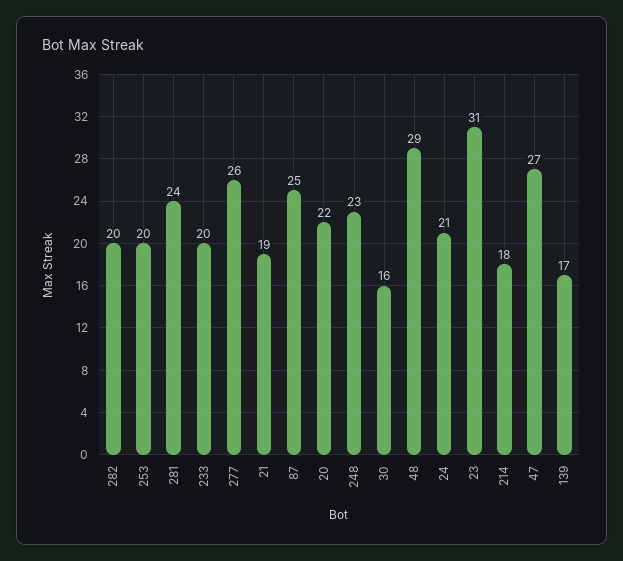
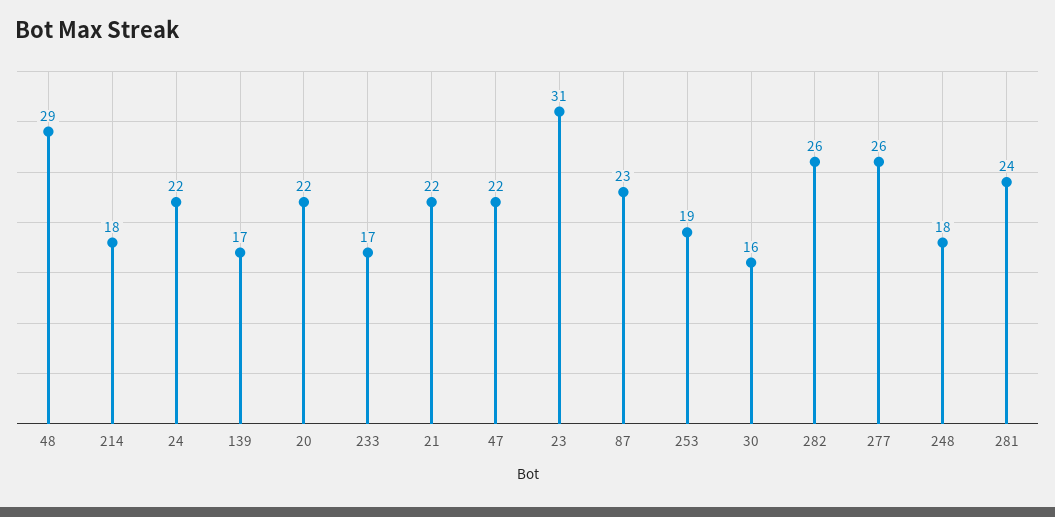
  {
-   "282": 20,
+   "282": 26,
-   "253": 20,
+   "253": 19,
    "281": 24,
-   "233": 20,
+   "233": 17,
    "277": 26,
-   "21": 19,
+   "21": 22,
-   "87": 25,
+   "87": 23,
    "20": 22,
-   "248": 23,
+   "248": 18,
    "30": 16,
    "48": 29,
-   "24": 21,
+   "24": 22,
    "23": 31,
    "214": 18,
-   "47": 27,
+   "47": 22,
    "139": 17
  }

